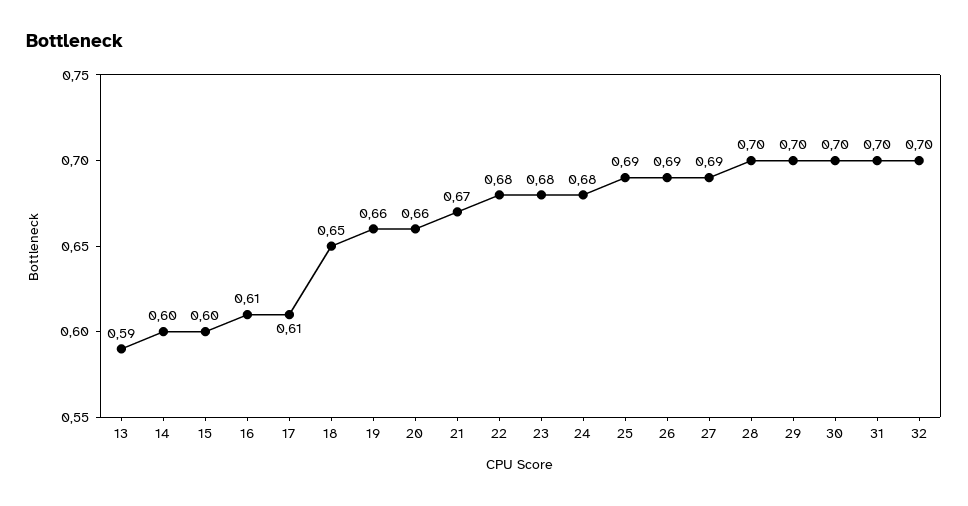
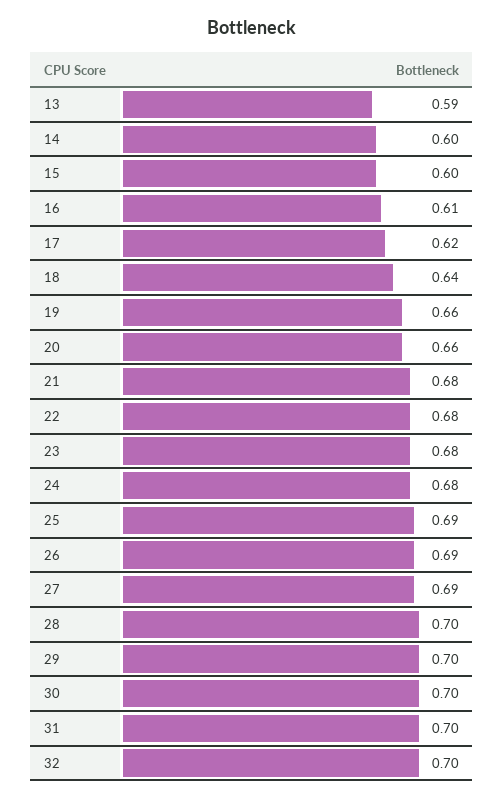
  {
    "13": 0.59,
    "14": 0.6,
    "15": 0.6,
    "16": 0.61,
-   "17": 0.61,
+   "17": 0.62,
-   "18": 0.65,
+   "18": 0.64,
    "19": 0.66,
    "20": 0.66,
-   "21": 0.67,
+   "21": 0.68,
    "22": 0.68,
    "23": 0.68,
    "24": 0.68,
    "25": 0.69,
    "26": 0.69,
    "27": 0.69,
    "28": 0.7,
    "29": 0.7,
    "30": 0.7,
    "31": 0.7,
    "32": 0.7
  }

